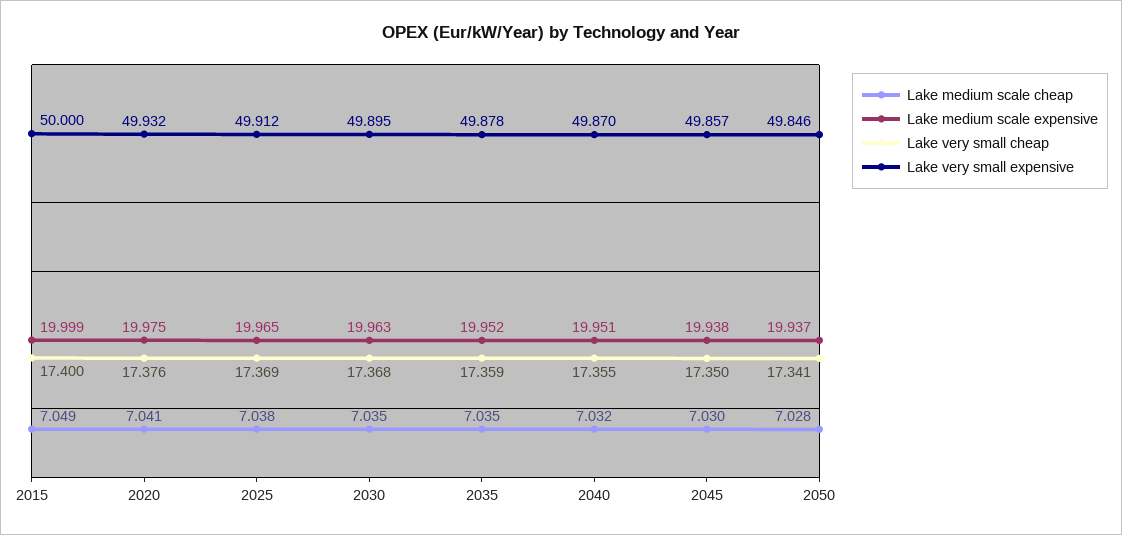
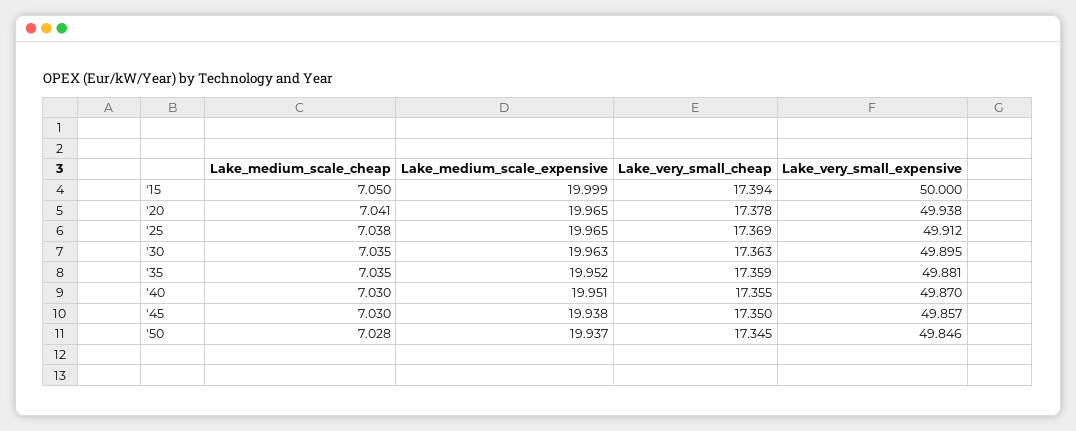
  {
    "Lake medium scale cheap": {
-     "2015": 7.049,
+     "2015": 7.05,
      "2020": 7.041,
      "2025": 7.038,
      "2030": 7.035,
      "2035": 7.035,
-     "2040": 7.032,
+     "2040": 7.03,
      "2045": 7.03,
      "2050": 7.028
    },
    "Lake medium scale expensive": {
      "2015": 19.999,
-     "2020": 19.975,
+     "2020": 19.965,
      "2025": 19.965,
      "2030": 19.963,
      "2035": 19.952,
      "2040": 19.951,
      "2045": 19.938,
      "2050": 19.937
    },
    "Lake very small cheap": {
-     "2015": 17.4,
+     "2015": 17.394,
-     "2020": 17.376,
+     "2020": 17.378,
      "2025": 17.369,
-     "2030": 17.368,
+     "2030": 17.363,
      "2035": 17.359,
      "2040": 17.355,
      "2045": 17.35,
-     "2050": 17.341
+     "2050": 17.345
    },
    "Lake very small expensive": {
      "2015": 50,
-     "2020": 49.932,
+     "2020": 49.938,
      "2025": 49.912,
      "2030": 49.895,
-     "2035": 49.878,
+     "2035": 49.881,
      "2040": 49.87,
      "2045": 49.857,
      "2050": 49.846
    }
  }

